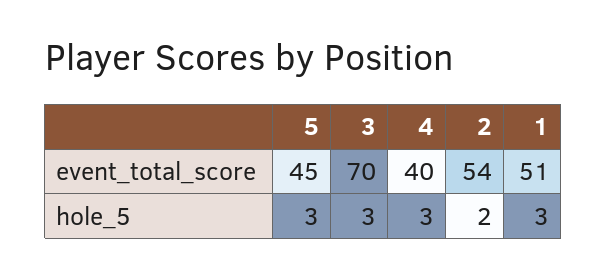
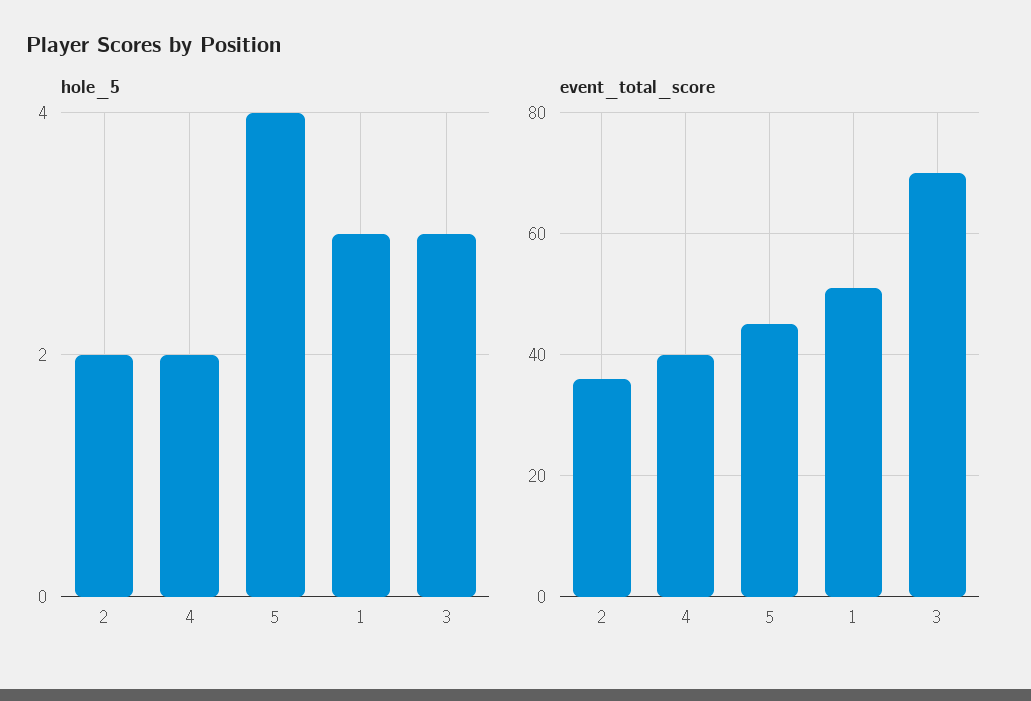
  {
    "event_total_score": {
      "5": 45,
      "3": 70,
      "4": 40,
-     "2": 54,
+     "2": 35,
      "1": 51
    },
    "hole_5": {
-     "5": 3,
+     "5": 4,
      "3": 3,
-     "4": 3,
+     "4": 2,
      "2": 2,
      "1": 3
    }
  }

